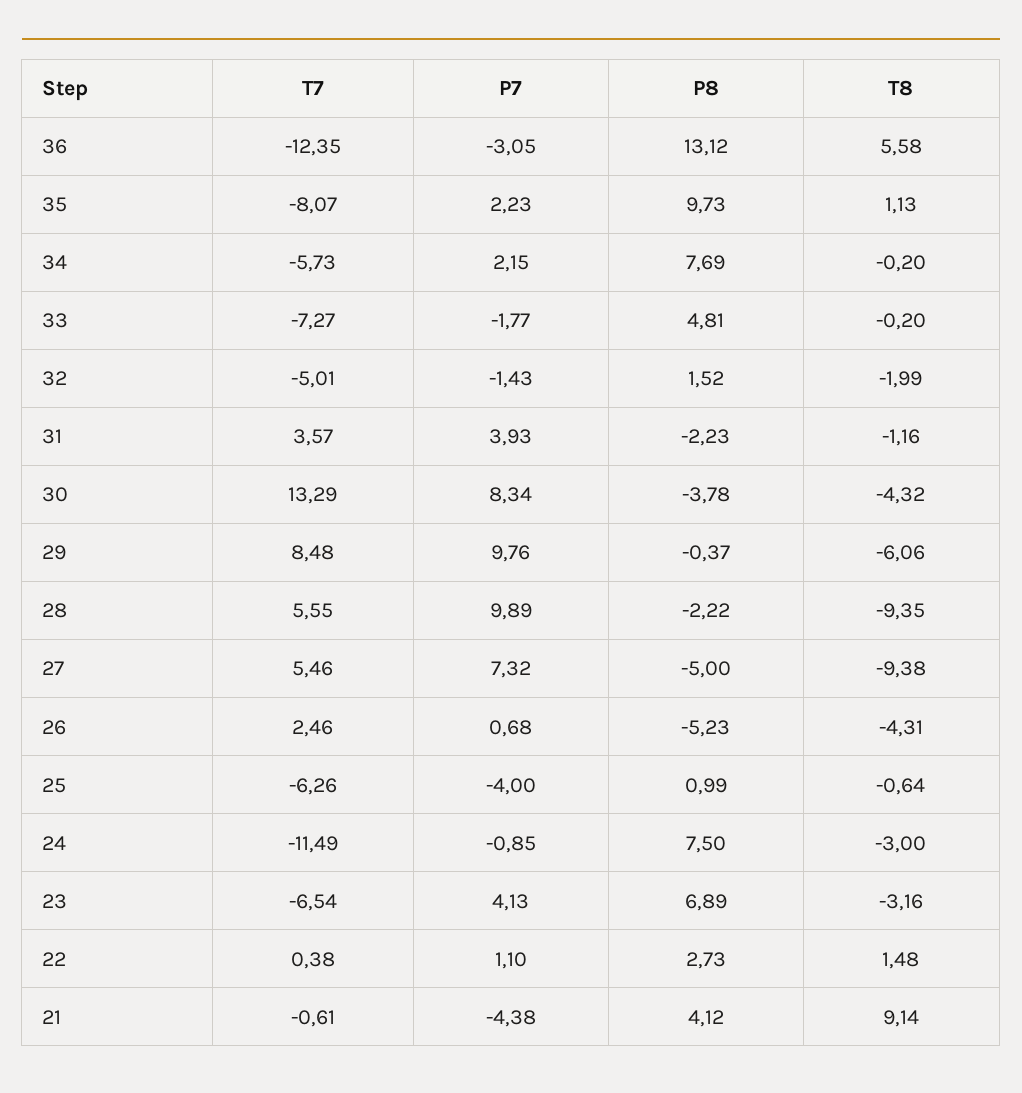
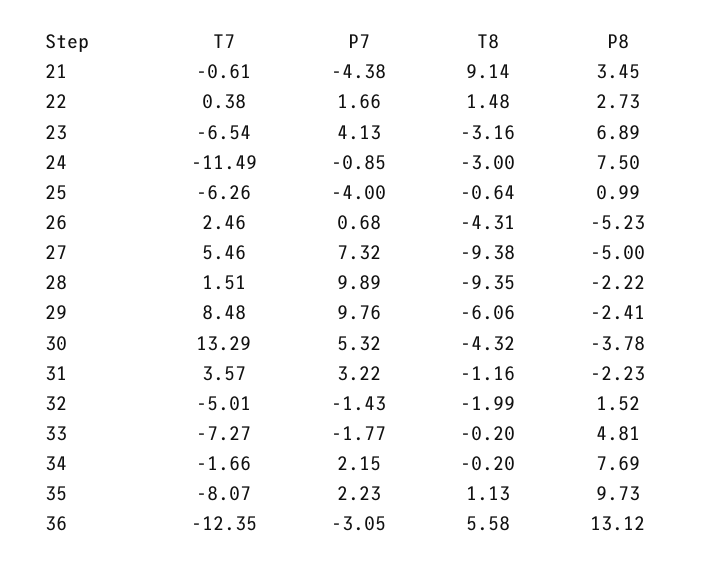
  {
    "T7": {
      "36": -12.35,
      "35": -8.07,
-     "34": -5.73,
+     "34": -1.66,
      "33": -7.27,
      "32": -5.01,
      "31": 3.57,
      "30": 13.29,
      "29": 8.48,
-     "28": 5.55,
+     "28": 1.51,
      "27": 5.46,
      "26": 2.46,
      "25": -6.26,
      "24": -11.49,
      "23": -6.54,
      "22": 0.38,
      "21": -0.61
    },
    "P7": {
      "36": -3.05,
      "35": 2.23,
      "34": 2.15,
      "33": -1.77,
      "32": -1.43,
-     "31": 3.93,
+     "31": 3.22,
-     "30": 8.34,
+     "30": 5.32,
      "29": 9.76,
      "28": 9.89,
      "27": 7.32,
      "26": 0.68,
      "25": -4,
      "24": -0.85,
      "23": 4.13,
-     "22": 1.1,
+     "22": 1.66,
      "21": -4.38
    },
    "P8": {
      "36": 13.12,
      "35": 9.73,
      "34": 7.69,
      "33": 4.81,
      "32": 1.52,
      "31": -2.23,
      "30": -3.78,
-     "29": -0.37,
+     "29": -2.41,
      "28": -2.22,
      "27": -5,
      "26": -5.23,
      "25": 0.99,
      "24": 7.5,
      "23": 6.89,
      "22": 2.73,
-     "21": 4.12
+     "21": 3.45
    },
    "T8": {
      "36": 5.58,
      "35": 1.13,
      "34": -0.2,
      "33": -0.2,
      "32": -1.99,
      "31": -1.16,
      "30": -4.32,
      "29": -6.06,
      "28": -9.35,
      "27": -9.38,
      "26": -4.31,
      "25": -0.64,
      "24": -3,
      "23": -3.16,
      "22": 1.48,
      "21": 9.14
    }
  }

